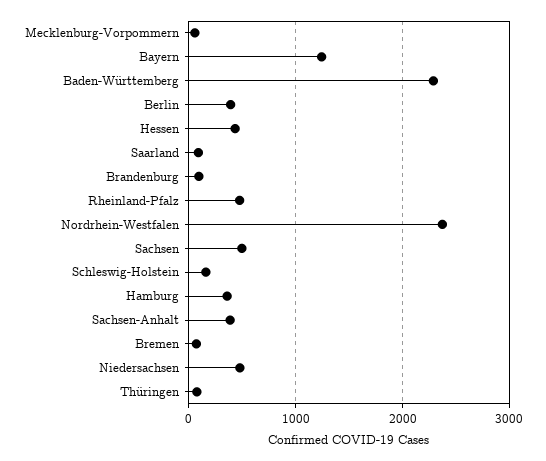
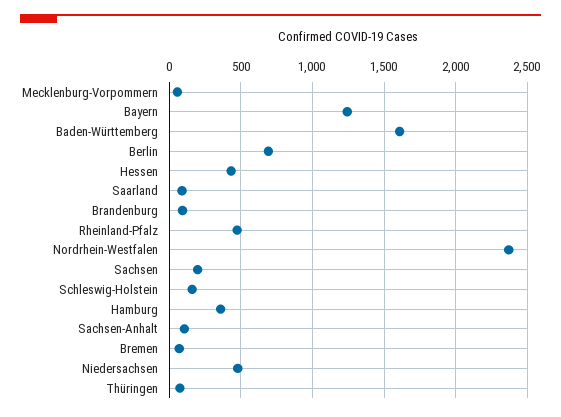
  {
    "Mecklenburg-Vorpommern": 50,
    "Bayern": 1250,
-   "Baden-Württemberg": 2300,
+   "Baden-Württemberg": 1600,
-   "Berlin": 400,
+   "Berlin": 700,
    "Hessen": 450,
    "Saarland": 100,
    "Brandenburg": 100,
    "Rheinland-Pfalz": 450,
    "Nordrhein-Westfalen": 2350,
-   "Sachsen": 500,
+   "Sachsen": 200,
    "Schleswig-Holstein": 150,
    "Hamburg": 350,
-   "Sachsen-Anhalt": 400,
+   "Sachsen-Anhalt": 100,
    "Bremen": 50,
    "Niedersachsen": 500,
    "Thüringen": 50
  }

